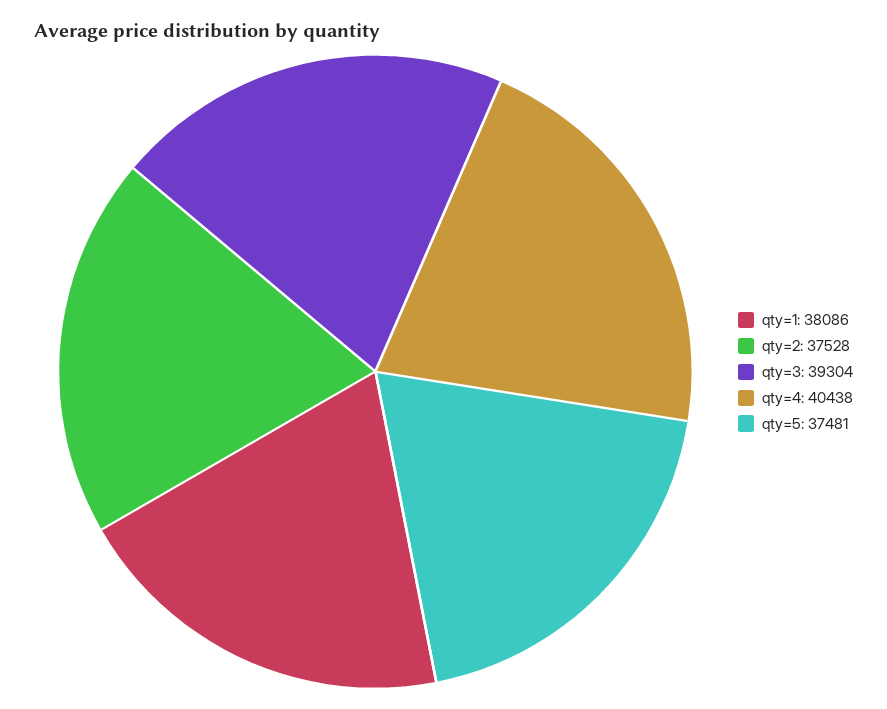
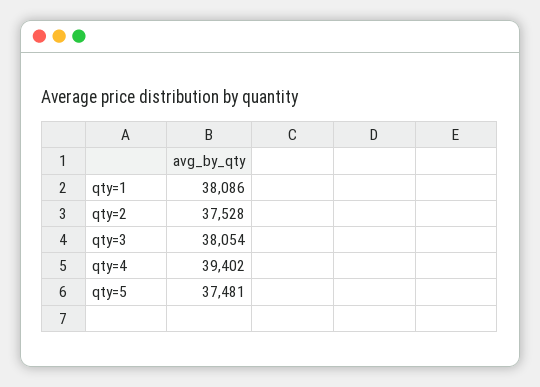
  {
    "qty=1": 38086,
    "qty=2": 37528,
-   "qty=3": 39304,
+   "qty=3": 38054,
-   "qty=4": 40438,
+   "qty=4": 39402,
    "qty=5": 37481
  }

